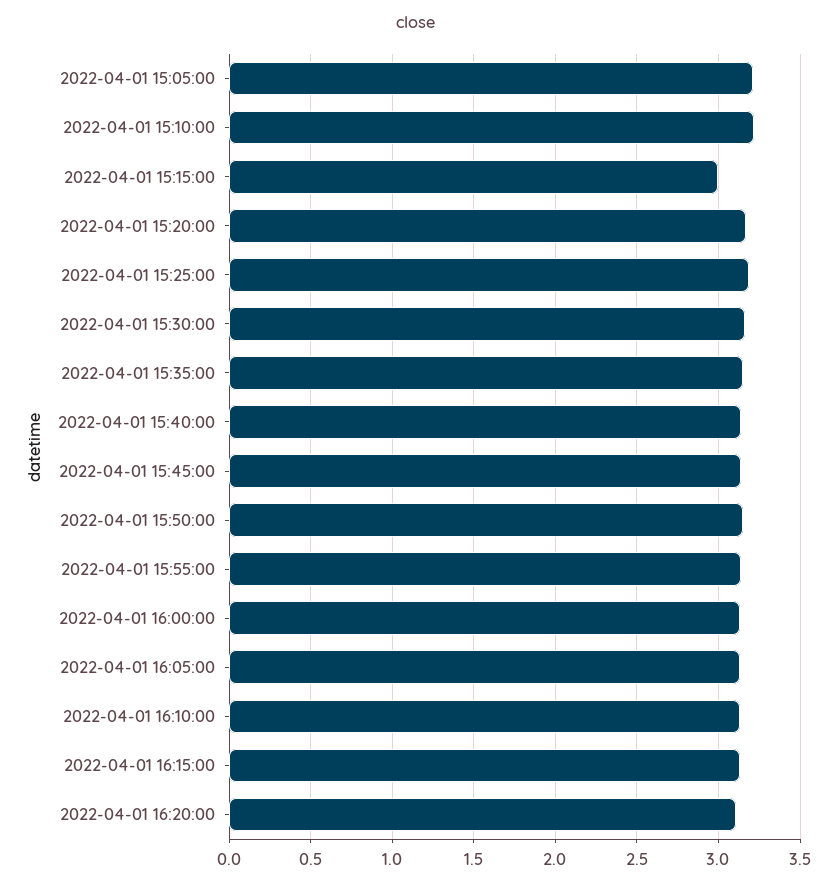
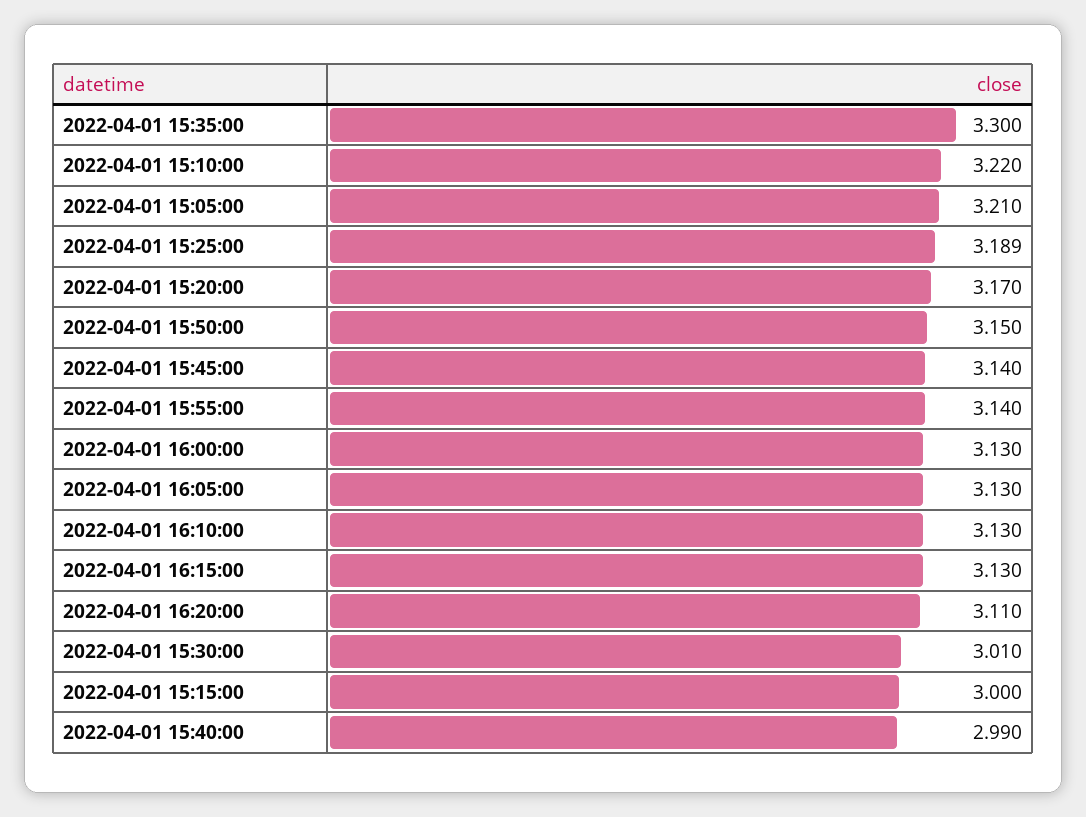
  {
    "2022-04-01 15:05:00": 3.21,
    "2022-04-01 15:10:00": 3.22,
    "2022-04-01 15:15:00": 3,
    "2022-04-01 15:20:00": 3.17,
    "2022-04-01 15:25:00": 3.189,
-   "2022-04-01 15:30:00": 3.15,
+   "2022-04-01 15:30:00": 3.01,
-   "2022-04-01 15:35:00": 3.15,
+   "2022-04-01 15:35:00": 3.3,
-   "2022-04-01 15:40:00": 3.15,
+   "2022-04-01 15:40:00": 2.99,
    "2022-04-01 15:45:00": 3.14,
    "2022-04-01 15:50:00": 3.15,
    "2022-04-01 15:55:00": 3.14,
    "2022-04-01 16:00:00": 3.13,
    "2022-04-01 16:05:00": 3.13,
    "2022-04-01 16:10:00": 3.13,
    "2022-04-01 16:15:00": 3.13,
    "2022-04-01 16:20:00": 3.11
  }

